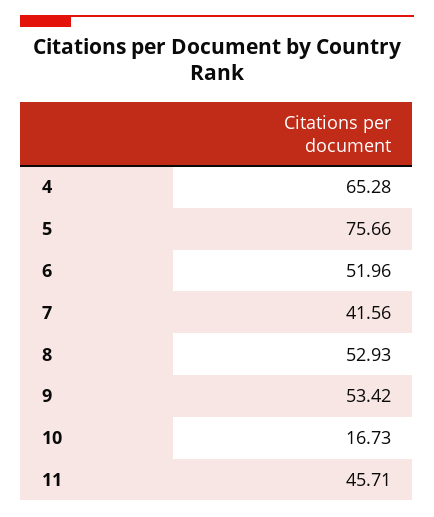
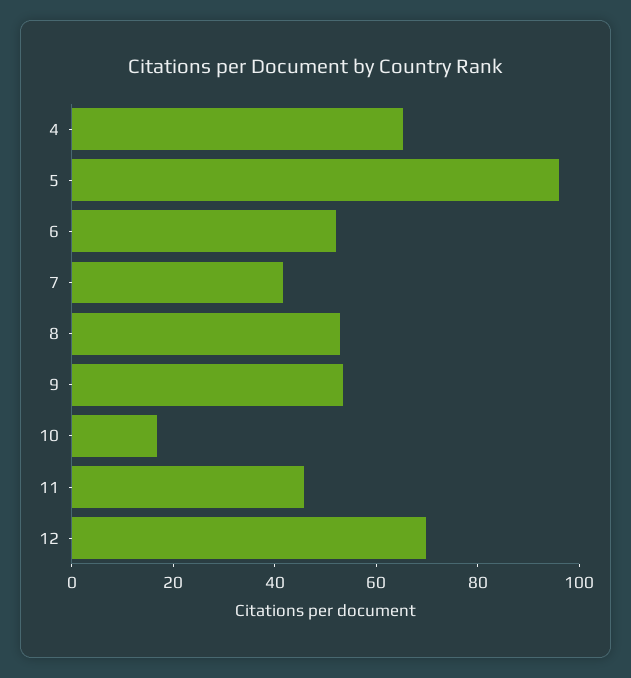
  {
    "4": 65.28,
-   "5": 75.66,
+   "5": 95,
    "6": 51.96,
    "7": 41.56,
    "8": 52.93,
    "9": 53.42,
    "10": 16.73,
-   "11": 45.71
+   "11": 45.71,
+   "12": 70
  }

